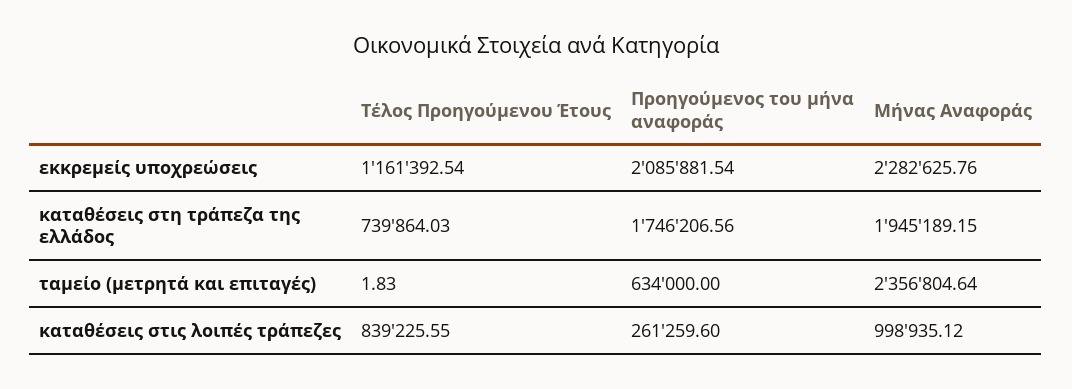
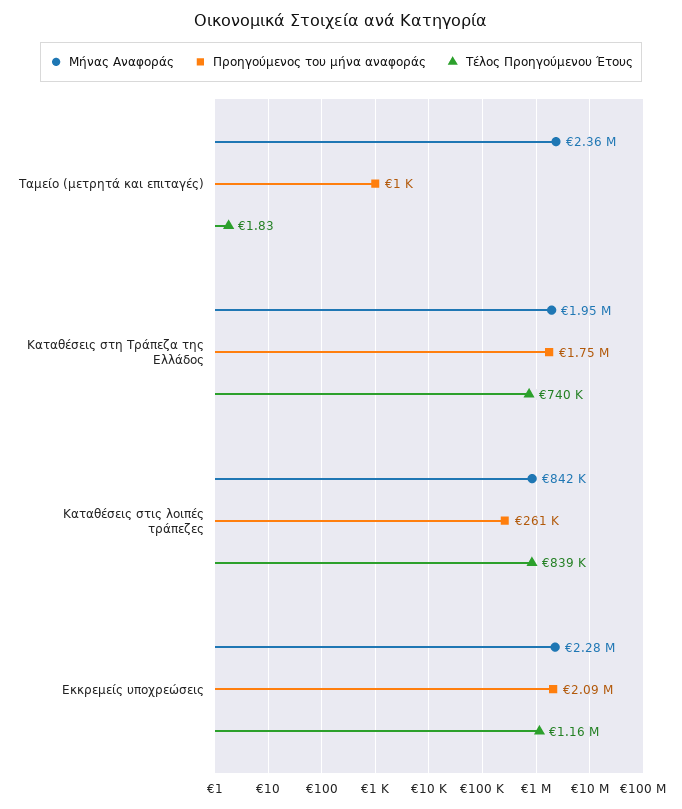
  {
    "Τέλος Προηγούμενου Έτους": {
      "εκκρεμείς υποχρεώσεις": 1161392.54,
      "καταθέσεις στη τράπεζα της ελλάδος": 739864.03,
      "ταμείο (μετρητά και επιταγές)": 1.83,
      "καταθέσεις στις λοιπές τράπεζες": 839225.55
    },
    "Προηγούμενος του μήνα αναφοράς": {
      "εκκρεμείς υποχρεώσεις": 2085881.54,
      "καταθέσεις στη τράπεζα της ελλάδος": 1746206.56,
-     "ταμείο (μετρητά και επιταγές)": 634000,
+     "ταμείο (μετρητά και επιταγές)": 1000,
      "καταθέσεις στις λοιπές τράπεζες": 261259.6
    },
    "Μήνας Αναφοράς": {
      "εκκρεμείς υποχρεώσεις": 2282625.76,
      "καταθέσεις στη τράπεζα της ελλάδος": 1945189.15,
      "ταμείο (μετρητά και επιταγές)": 2356804.64,
-     "καταθέσεις στις λοιπές τράπεζες": 998935.12
+     "καταθέσεις στις λοιπές τράπεζες": 842000
    }
  }

